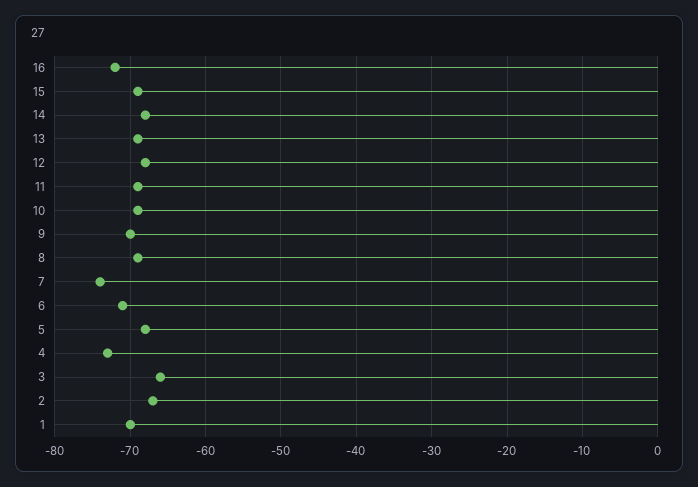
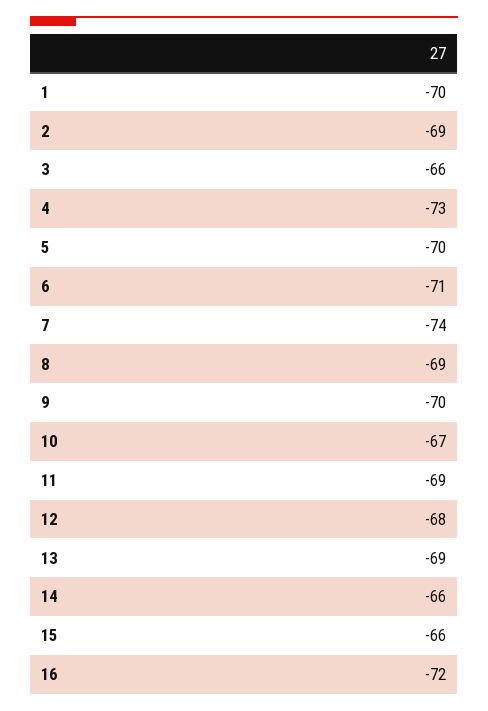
  {
    "16": -72,
-   "15": -69,
+   "15": -66,
-   "14": -68,
+   "14": -66,
    "13": -69,
    "12": -68,
    "11": -69,
-   "10": -69,
+   "10": -67,
    "9": -70,
    "8": -69,
    "7": -74,
    "6": -71,
-   "5": -68,
+   "5": -70,
    "4": -73,
    "3": -66,
-   "2": -67,
+   "2": -69,
    "1": -70
  }

